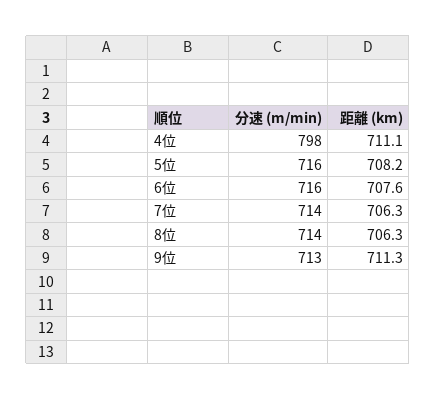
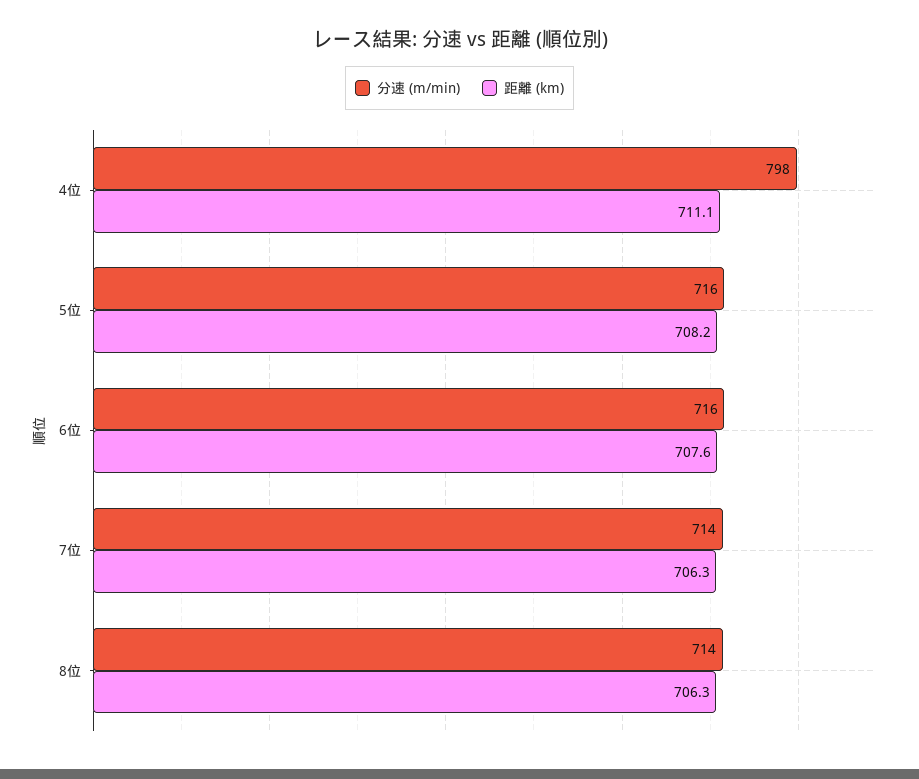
  {
    "分速 (m/min)": {
      "4位": 798,
      "5位": 716,
      "6位": 716,
      "7位": 714,
-     "8位": 714,
+     "8位": 714
-     "9位": 713
    },
    "距離 (km)": {
      "4位": 711.1,
      "5位": 708.2,
      "6位": 707.6,
      "7位": 706.3,
-     "8位": 706.3,
+     "8位": 706.3
-     "9位": 711.3
    }
  }

